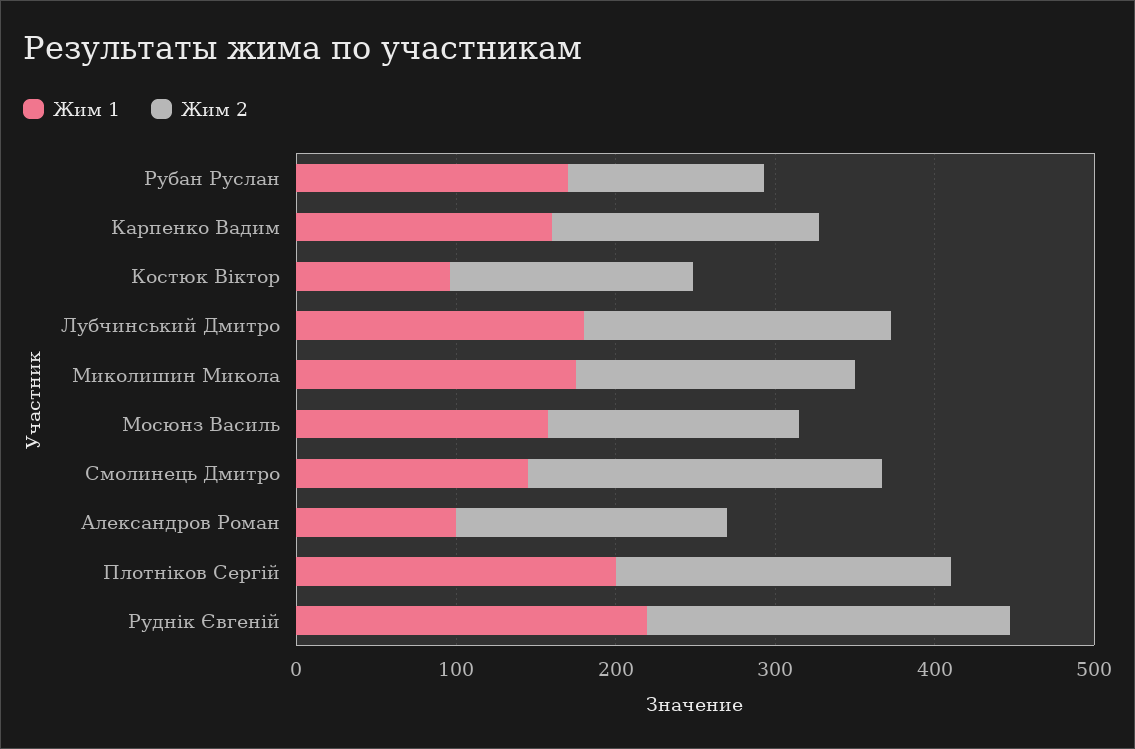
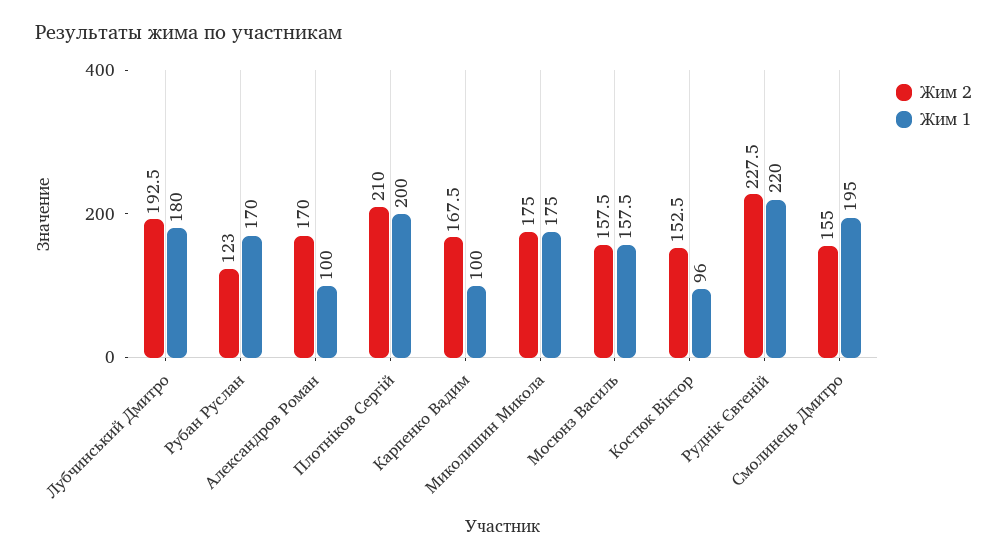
  {
    "Жим 1": {
      "Рубан Руслан": 170,
-     "Карпенко Вадим": 160,
+     "Карпенко Вадим": 100,
      "Костюк Віктор": 96,
      "Лубчинський Дмитро": 180,
      "Миколишин Микола": 175,
      "Мосюнз Василь": 157.5,
-     "Смолинець Дмитро": 140,
+     "Смолинець Дмитро": 195,
      "Александров Роман": 100,
      "Плотніков Сергій": 200,
      "Руднік Євгеній": 220
    },
    "Жим 2": {
      "Рубан Руслан": 123,
      "Карпенко Вадим": 167.5,
      "Костюк Віктор": 152.5,
      "Лубчинський Дмитро": 192.5,
      "Миколишин Микола": 175,
      "Мосюнз Василь": 157.5,
-     "Смолинець Дмитро": 220,
+     "Смолинець Дмитро": 155,
      "Александров Роман": 170,
      "Плотніков Сергій": 210,
      "Руднік Євгеній": 227.5
    }
  }

